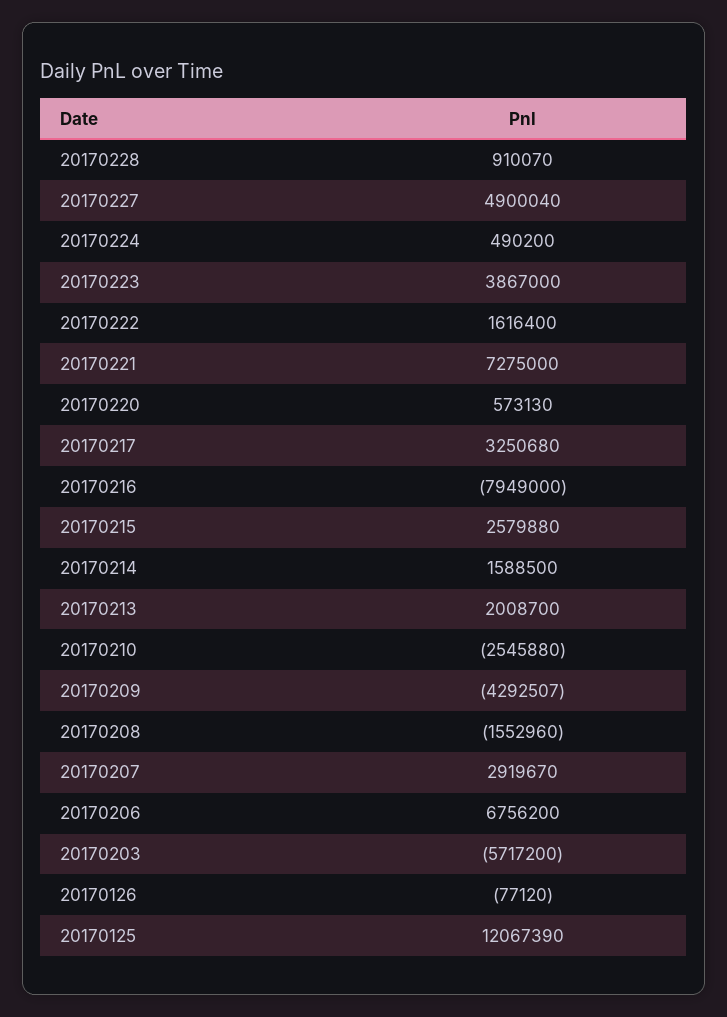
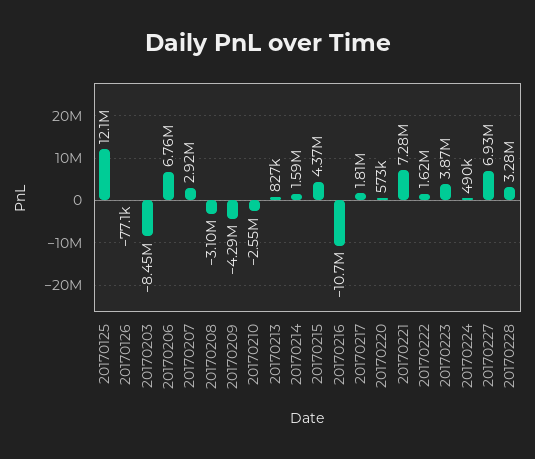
  {
-   "20170228": 910070,
+   "20170228": 3280000,
-   "20170227": 4900040,
+   "20170227": 6930000,
    "20170224": 490200,
    "20170223": 3867000,
    "20170222": 1616400,
    "20170221": 7275000,
    "20170220": 573130,
-   "20170217": 3250680,
+   "20170217": 1810000,
-   "20170216": -7949000,
+   "20170216": -10700000,
-   "20170215": 2579880,
+   "20170215": 4370000,
    "20170214": 1588500,
-   "20170213": 2008700,
+   "20170213": 827000,
    "20170210": -2545880,
    "20170209": -4292507,
-   "20170208": -1552960,
+   "20170208": -3100000,
    "20170207": 2919670,
    "20170206": 6756200,
-   "20170203": -5717200,
+   "20170203": -8450000,
    "20170126": -77120,
    "20170125": 12067390
  }

